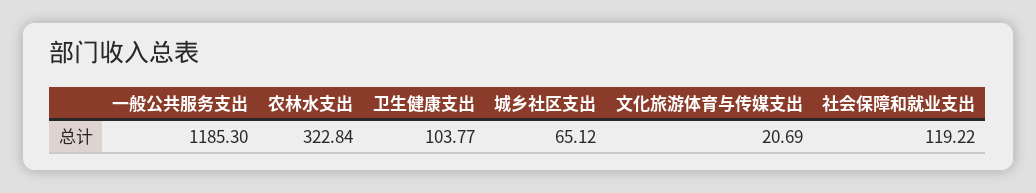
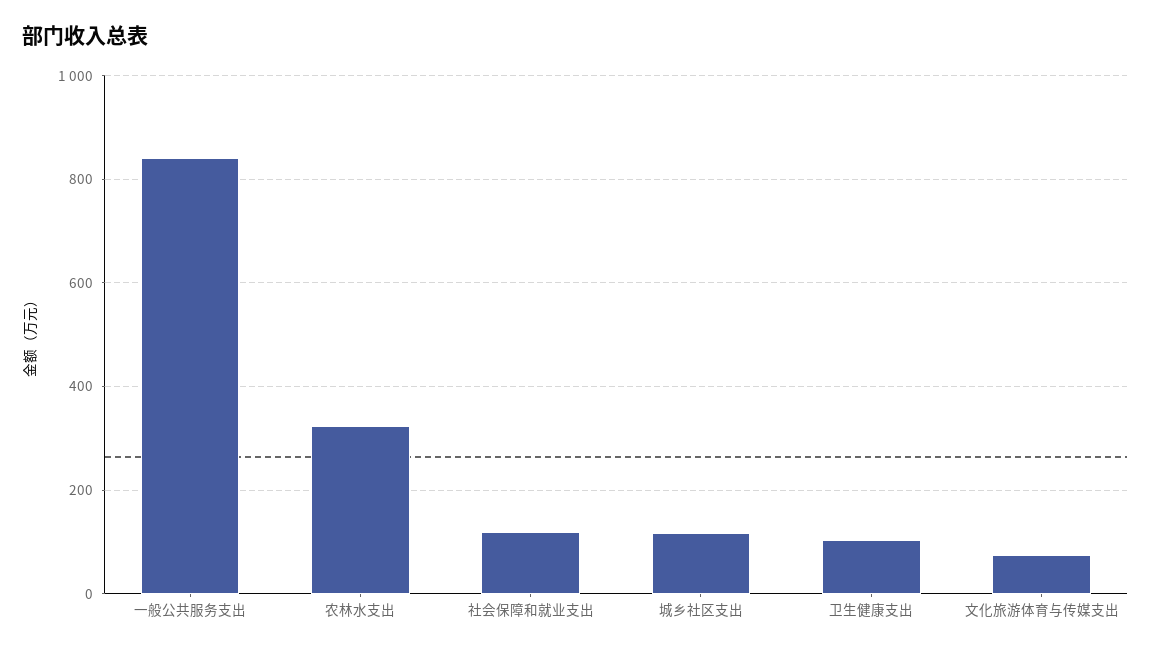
  {
-   "一般公共服务支出": 1185.3,
+   "一般公共服务支出": 840,
    "农林水支出": 322.84,
    "卫生健康支出": 103.77,
-   "城乡社区支出": 65.12,
+   "城乡社区支出": 120,
-   "文化旅游体育与传媒支出": 20.69,
+   "文化旅游体育与传媒支出": 80,
    "社会保障和就业支出": 119.22
  }

